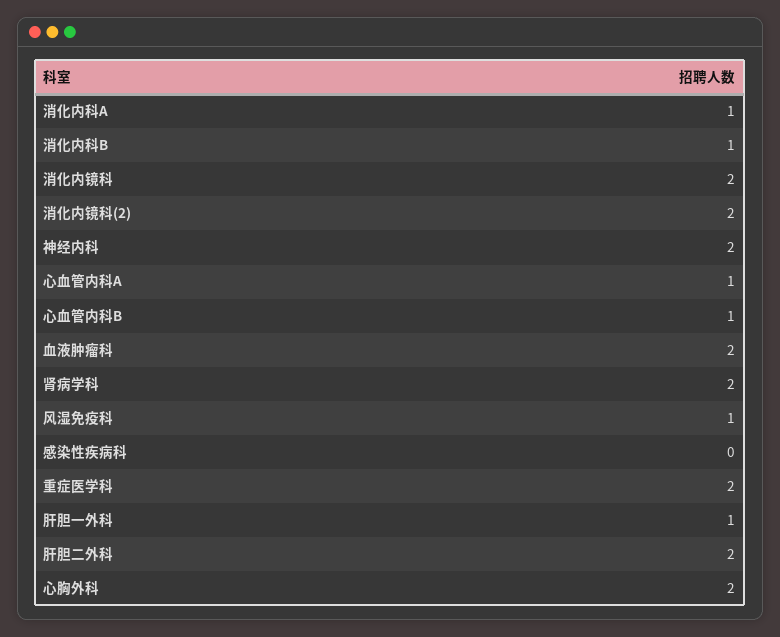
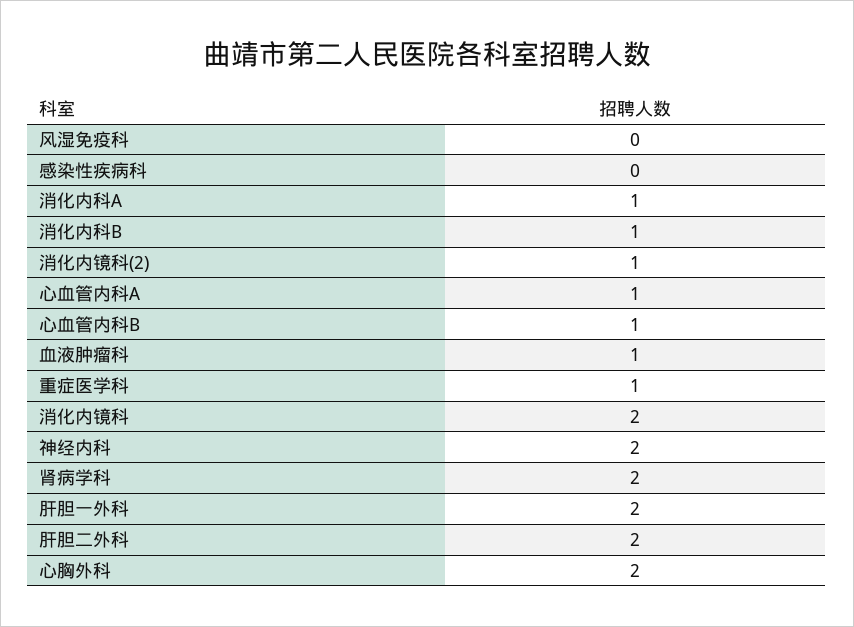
  {
    "消化内科A": 1,
    "消化内科B": 1,
    "消化内镜科": 2,
-   "消化内镜科(2)": 2,
+   "消化内镜科(2)": 1,
    "神经内科": 2,
    "心血管内科A": 1,
    "心血管内科B": 1,
-   "血液肿瘤科": 2,
+   "血液肿瘤科": 1,
    "肾病学科": 2,
-   "风湿免疫科": 1,
+   "风湿免疫科": 0,
    "感染性疾病科": 0,
-   "重症医学科": 2,
+   "重症医学科": 1,
-   "肝胆一外科": 1,
+   "肝胆一外科": 2,
    "肝胆二外科": 2,
    "心胸外科": 2
  }

